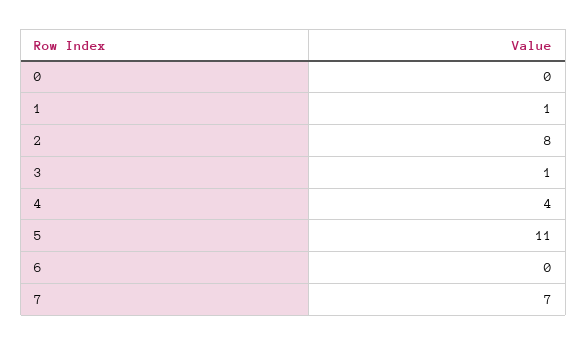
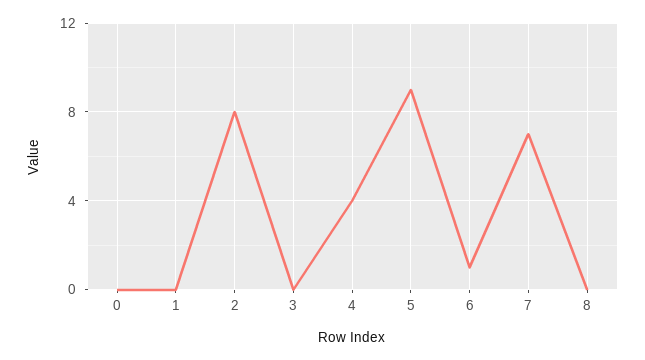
  {
    "0": 0,
-   "1": 1,
+   "1": 0,
    "2": 8,
-   "3": 1,
+   "3": 0,
    "4": 4,
-   "5": 11,
+   "5": 9,
-   "6": 0,
+   "6": 1,
-   "7": 7
+   "7": 7,
+   "8": 0
  }

